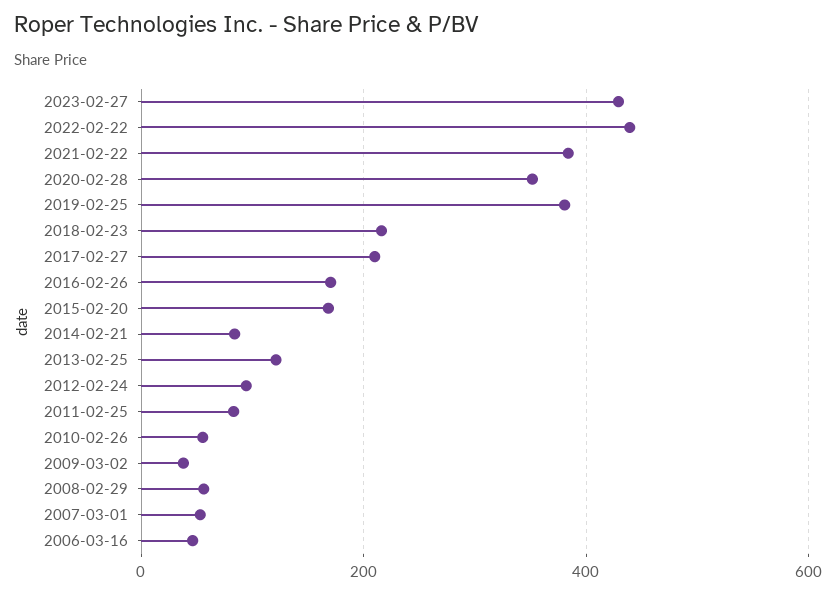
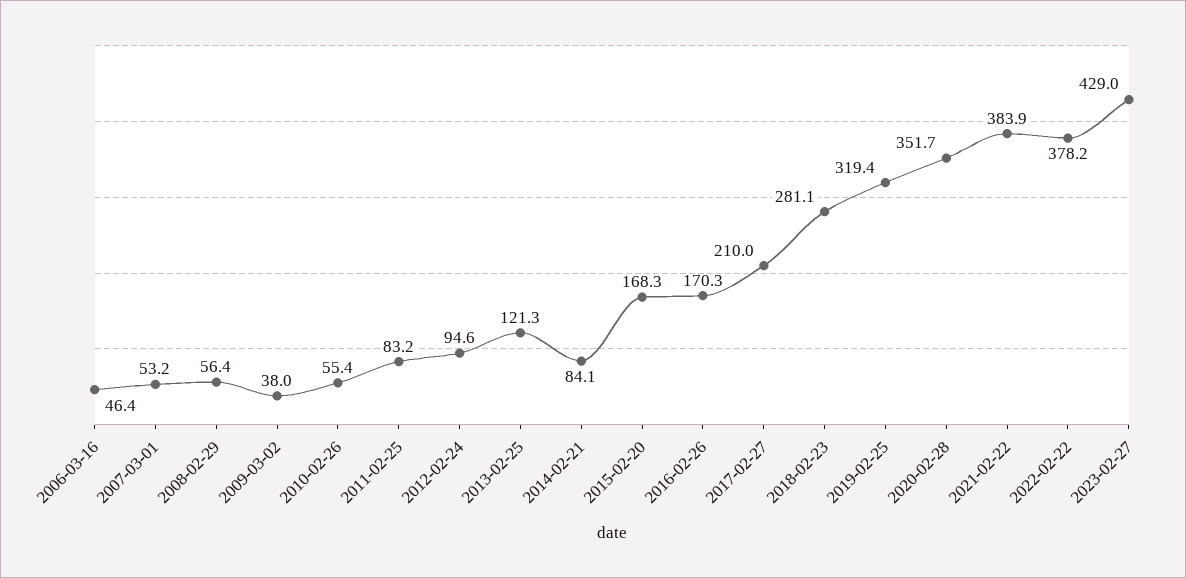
  {
    "2023-02-27": 429,
-   "2022-02-22": 440,
+   "2022-02-22": 378.2,
    "2021-02-22": 383.9,
    "2020-02-28": 351.7,
-   "2019-02-25": 380,
+   "2019-02-25": 319.4,
-   "2018-02-23": 220,
+   "2018-02-23": 281.1,
    "2017-02-27": 210,
    "2016-02-26": 170.3,
    "2015-02-20": 168.3,
    "2014-02-21": 84.1,
    "2013-02-25": 121.3,
    "2012-02-24": 94.6,
    "2011-02-25": 83.2,
    "2010-02-26": 55.4,
    "2009-03-02": 38,
    "2008-02-29": 56.4,
    "2007-03-01": 53.2,
    "2006-03-16": 46.4
  }

